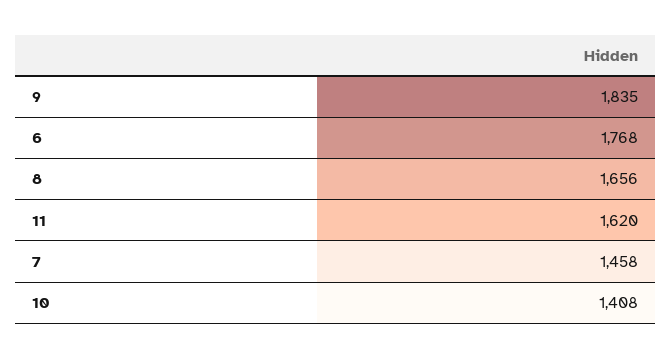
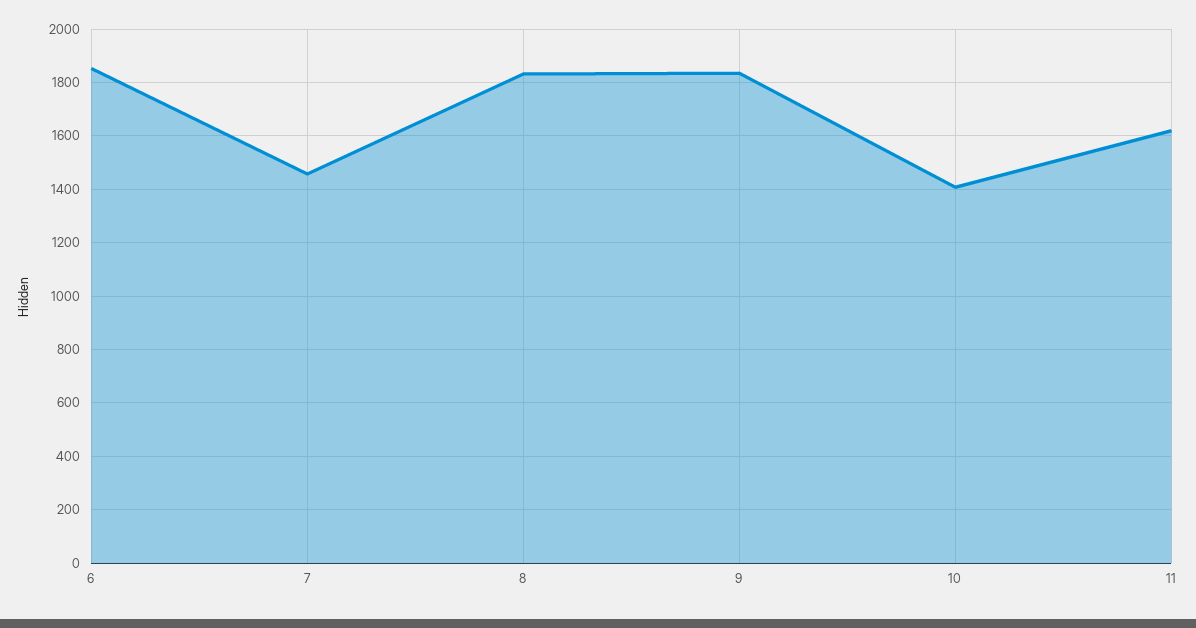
  {
    "9": 1835,
-   "6": 1768,
+   "6": 1850,
-   "8": 1656,
+   "8": 1825,
    "11": 1620,
    "7": 1458,
    "10": 1408
  }

